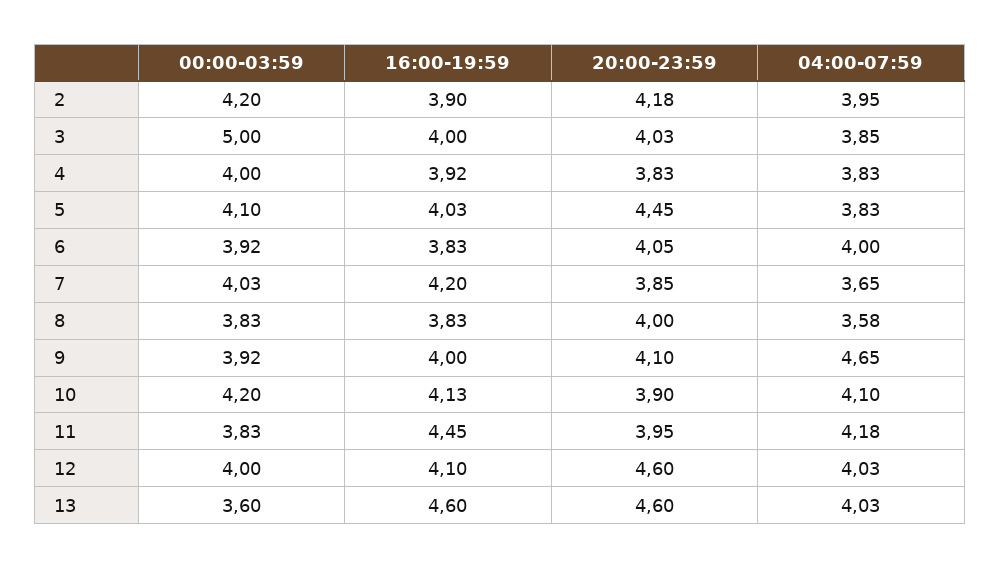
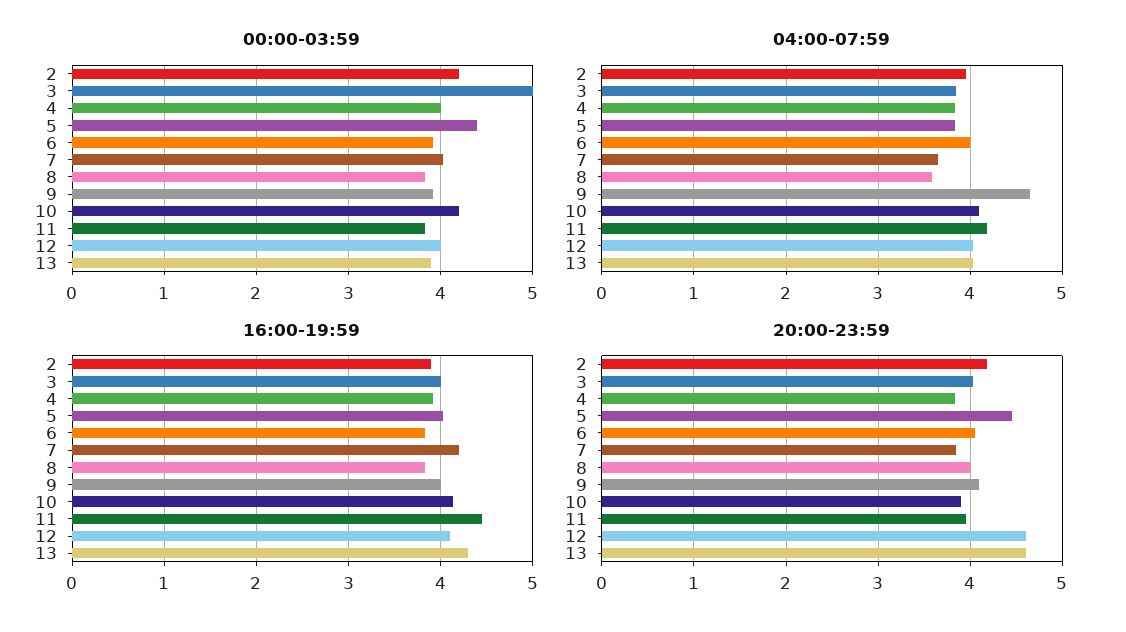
  {
    "00:00-03:59": {
      "2": 4.2,
      "3": 5,
      "4": 4,
-     "5": 4.1,
+     "5": 4.4,
      "6": 3.92,
      "7": 4.03,
      "8": 3.83,
      "9": 3.92,
      "10": 4.2,
      "11": 3.83,
      "12": 4,
-     "13": 3.6
+     "13": 3.9
    },
    "16:00-19:59": {
      "2": 3.9,
      "3": 4,
      "4": 3.92,
      "5": 4.03,
      "6": 3.83,
      "7": 4.2,
      "8": 3.83,
      "9": 4,
      "10": 4.13,
      "11": 4.45,
      "12": 4.1,
-     "13": 4.6
+     "13": 4.3
    },
    "20:00-23:59": {
      "2": 4.18,
      "3": 4.03,
      "4": 3.83,
      "5": 4.45,
      "6": 4.05,
      "7": 3.85,
      "8": 4,
      "9": 4.1,
      "10": 3.9,
      "11": 3.95,
      "12": 4.6,
      "13": 4.6
    },
    "04:00-07:59": {
      "2": 3.95,
      "3": 3.85,
      "4": 3.83,
      "5": 3.83,
      "6": 4,
      "7": 3.65,
      "8": 3.58,
      "9": 4.65,
      "10": 4.1,
      "11": 4.18,
      "12": 4.03,
      "13": 4.03
    }
  }

